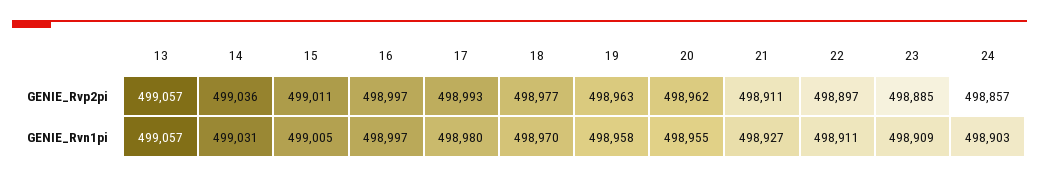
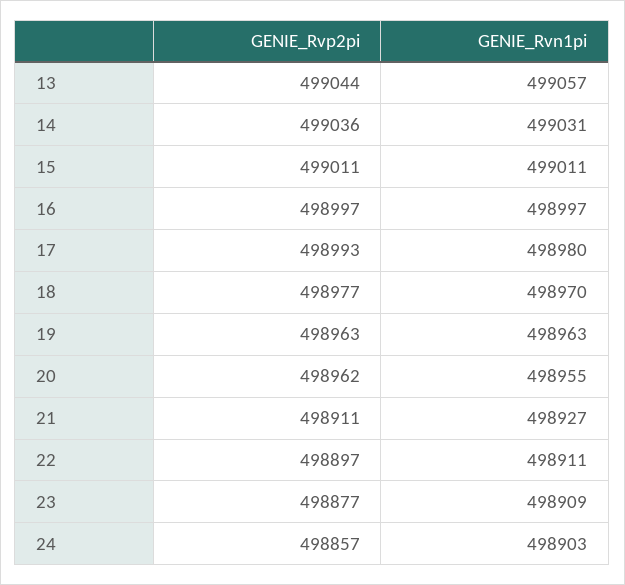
  {
    "13": {
-     "GENIE_Rvp2pi": 499057,
+     "GENIE_Rvp2pi": 499044,
      "GENIE_Rvn1pi": 499057
    },
    "14": {
      "GENIE_Rvp2pi": 499036,
      "GENIE_Rvn1pi": 499031
    },
    "15": {
      "GENIE_Rvp2pi": 499011,
-     "GENIE_Rvn1pi": 499005
+     "GENIE_Rvn1pi": 499011
    },
    "16": {
      "GENIE_Rvp2pi": 498997,
      "GENIE_Rvn1pi": 498997
    },
    "17": {
      "GENIE_Rvp2pi": 498993,
      "GENIE_Rvn1pi": 498980
    },
    "18": {
      "GENIE_Rvp2pi": 498977,
      "GENIE_Rvn1pi": 498970
    },
    "19": {
      "GENIE_Rvp2pi": 498963,
-     "GENIE_Rvn1pi": 498958
+     "GENIE_Rvn1pi": 498963
    },
    "20": {
      "GENIE_Rvp2pi": 498962,
      "GENIE_Rvn1pi": 498955
    },
    "21": {
      "GENIE_Rvp2pi": 498911,
      "GENIE_Rvn1pi": 498927
    },
    "22": {
      "GENIE_Rvp2pi": 498897,
      "GENIE_Rvn1pi": 498911
    },
    "23": {
-     "GENIE_Rvp2pi": 498885,
+     "GENIE_Rvp2pi": 498877,
      "GENIE_Rvn1pi": 498909
    },
    "24": {
      "GENIE_Rvp2pi": 498857,
      "GENIE_Rvn1pi": 498903
    }
  }

